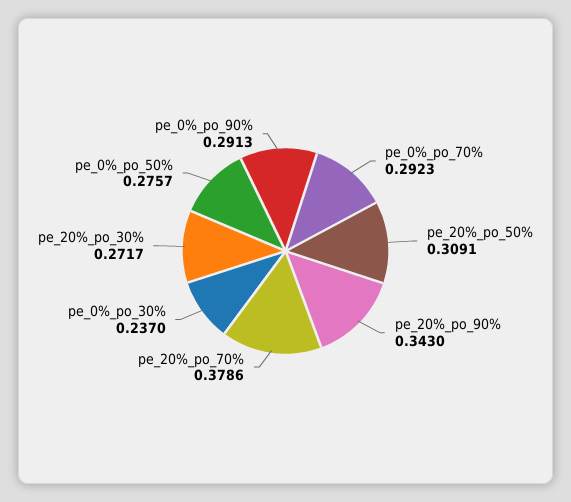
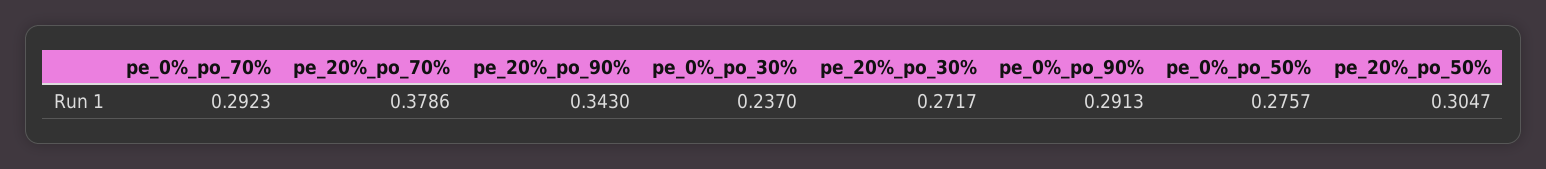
  {
    "pe_0%_po_70%": 0.2923,
-   "pe_20%_po_50%": 0.3091,
+   "pe_20%_po_50%": 0.3047,
    "pe_20%_po_90%": 0.343,
    "pe_20%_po_70%": 0.3786,
    "pe_0%_po_30%": 0.237,
    "pe_20%_po_30%": 0.2717,
    "pe_0%_po_50%": 0.2757,
    "pe_0%_po_90%": 0.2913
  }

